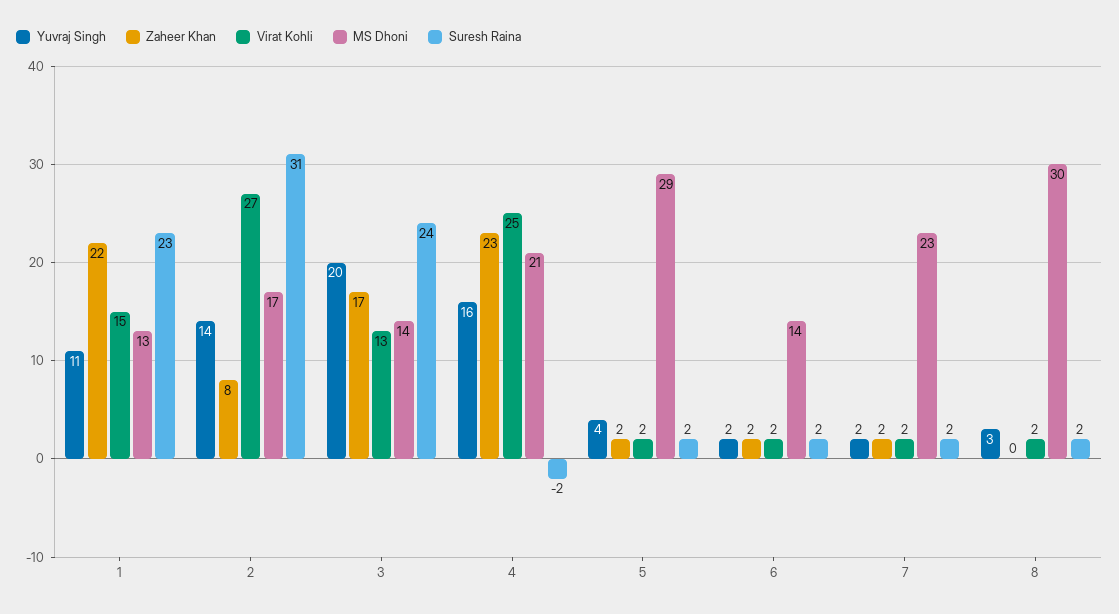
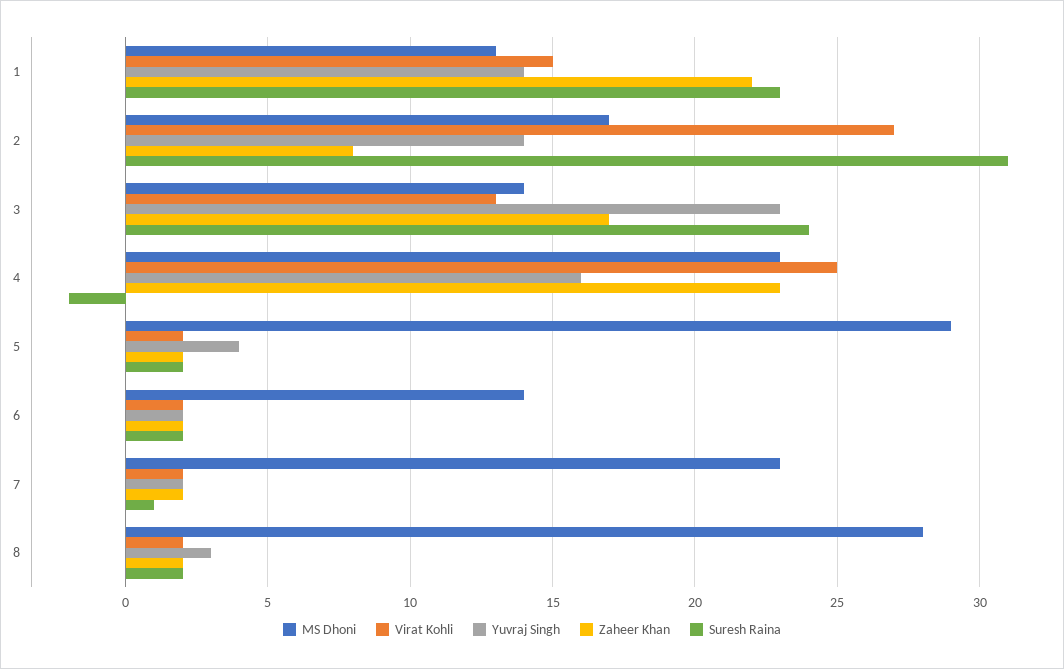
  {
    "Yuvraj Singh": {
-     "1": 11,
+     "1": 14,
      "2": 14,
-     "3": 20,
+     "3": 23,
      "4": 16,
      "5": 4,
      "6": 2,
      "7": 2,
      "8": 3
    },
    "Zaheer Khan": {
      "1": 22,
      "2": 8,
      "3": 17,
      "4": 23,
      "5": 2,
      "6": 2,
      "7": 2,
-     "8": 0
+     "8": 2
    },
    "Virat Kohli": {
      "1": 15,
      "2": 27,
      "3": 13,
      "4": 25,
      "5": 2,
      "6": 2,
      "7": 2,
      "8": 2
    },
    "MS Dhoni": {
      "1": 13,
      "2": 17,
      "3": 14,
-     "4": 21,
+     "4": 23,
      "5": 29,
      "6": 14,
      "7": 23,
-     "8": 30
+     "8": 28
    },
    "Suresh Raina": {
      "1": 23,
      "2": 31,
      "3": 24,
      "4": -2,
      "5": 2,
      "6": 2,
-     "7": 2,
+     "7": 1,
      "8": 2
    }
  }

